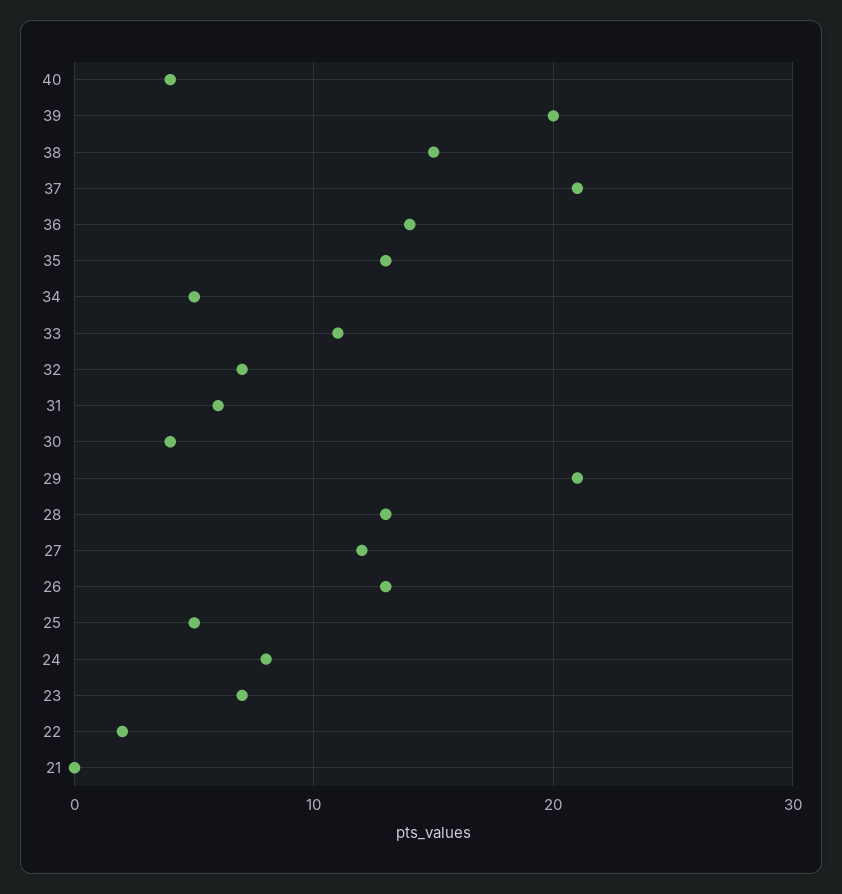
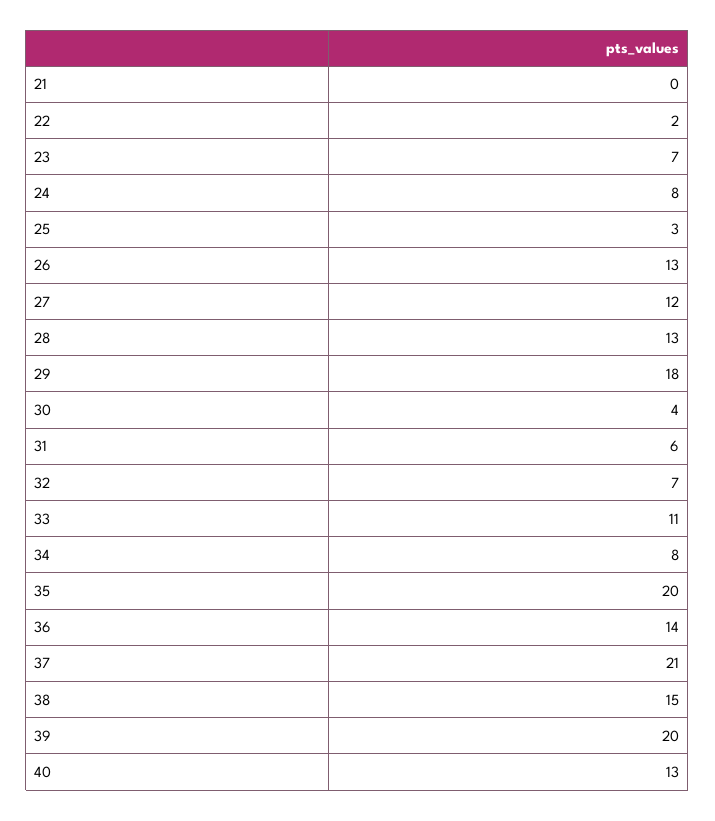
  {
-   "40": 4,
+   "40": 13,
    "39": 20,
    "38": 15,
    "37": 21,
    "36": 14,
-   "35": 13,
+   "35": 20,
-   "34": 5,
+   "34": 8,
    "33": 11,
    "32": 7,
    "31": 6,
    "30": 4,
-   "29": 21,
+   "29": 18,
    "28": 13,
    "27": 12,
    "26": 13,
-   "25": 5,
+   "25": 3,
    "24": 8,
    "23": 7,
    "22": 2,
    "21": 0
  }

